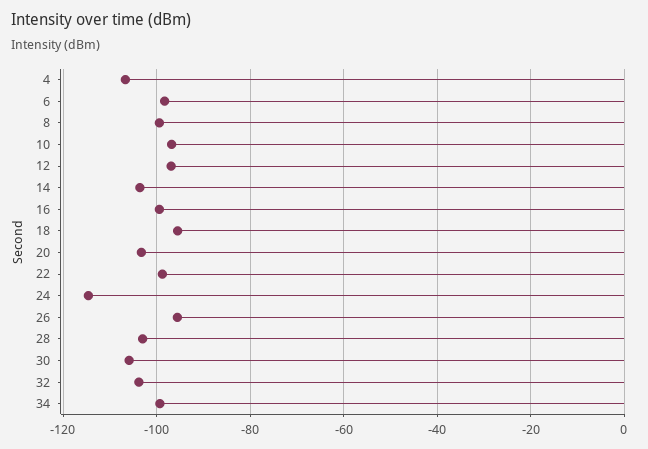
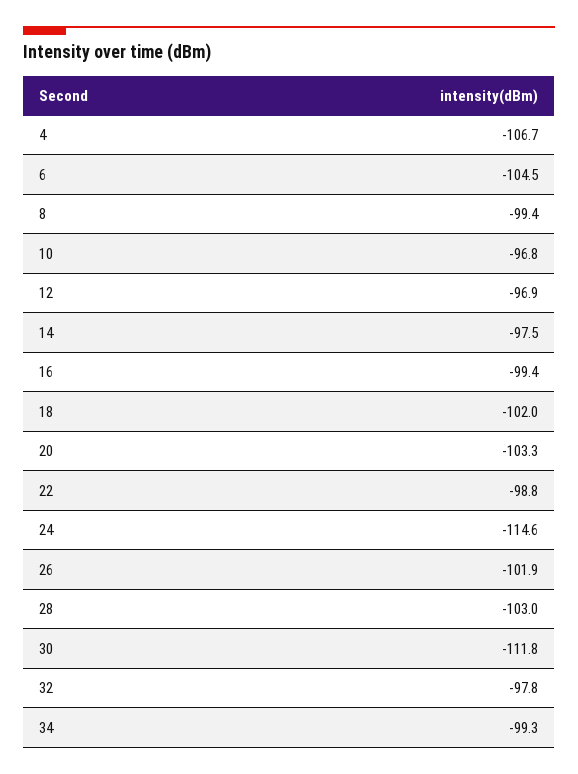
  {
    "4": -106.7,
-   "6": -98,
+   "6": -104.5,
    "8": -99.4,
    "10": -96.8,
    "12": -96.9,
-   "14": -104,
+   "14": -97.5,
    "16": -99.4,
-   "18": -96,
+   "18": -102,
    "20": -103.3,
    "22": -98.8,
    "24": -114.6,
-   "26": -96,
+   "26": -101.9,
    "28": -103,
-   "30": -106,
+   "30": -111.8,
-   "32": -104,
+   "32": -97.8,
    "34": -99.3
  }

